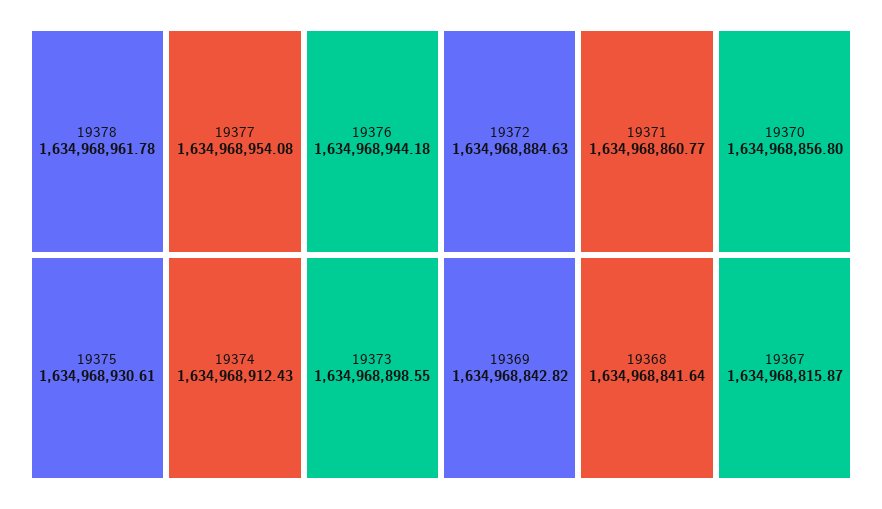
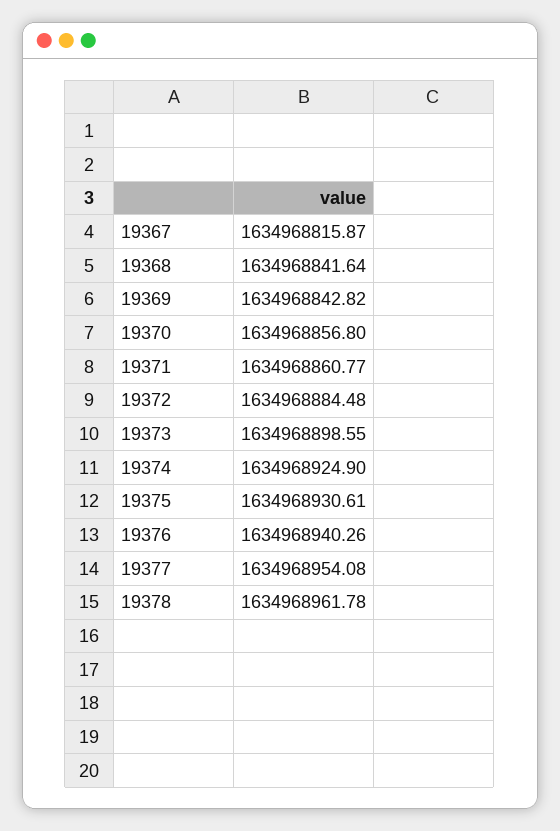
  {
    "19378": 1634968961.78,
    "19377": 1634968954.08,
-   "19376": 1634968944.18,
+   "19376": 1634968940.26,
    "19375": 1634968930.61,
-   "19374": 1634968912.43,
+   "19374": 1634968924.9,
    "19373": 1634968898.55,
-   "19372": 1634968884.63,
+   "19372": 1634968884.48,
    "19371": 1634968860.77,
    "19370": 1634968856.8,
    "19369": 1634968842.82,
    "19368": 1634968841.64,
    "19367": 1634968815.87
  }

